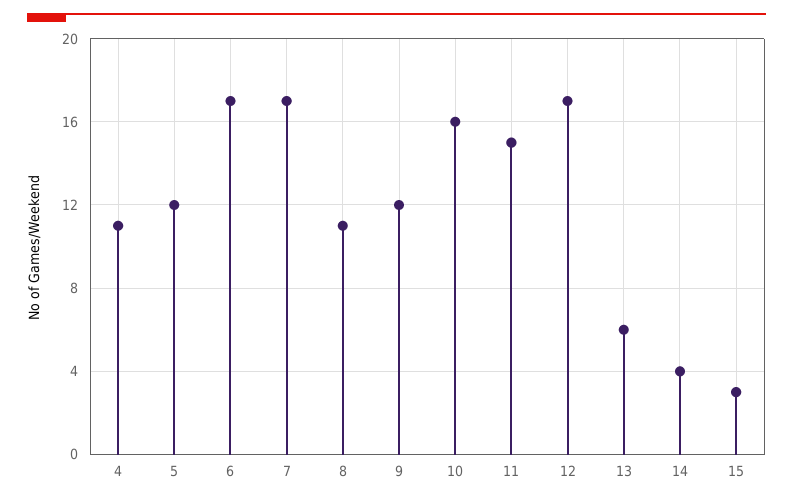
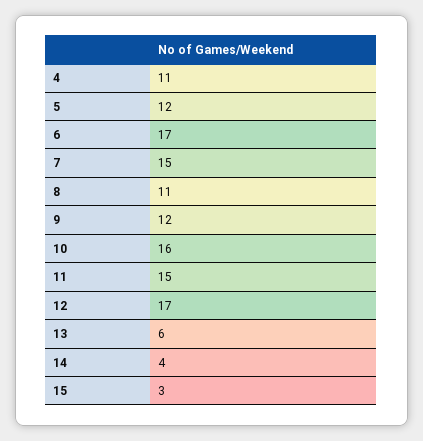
  {
    "4": 11,
    "5": 12,
    "6": 17,
-   "7": 17,
+   "7": 15,
    "8": 11,
    "9": 12,
    "10": 16,
    "11": 15,
    "12": 17,
    "13": 6,
    "14": 4,
    "15": 3
  }

